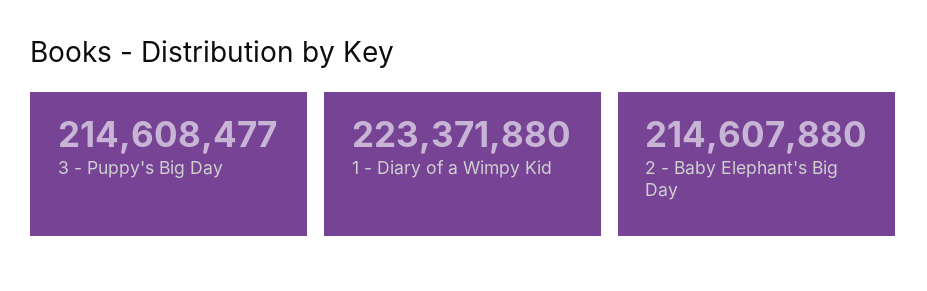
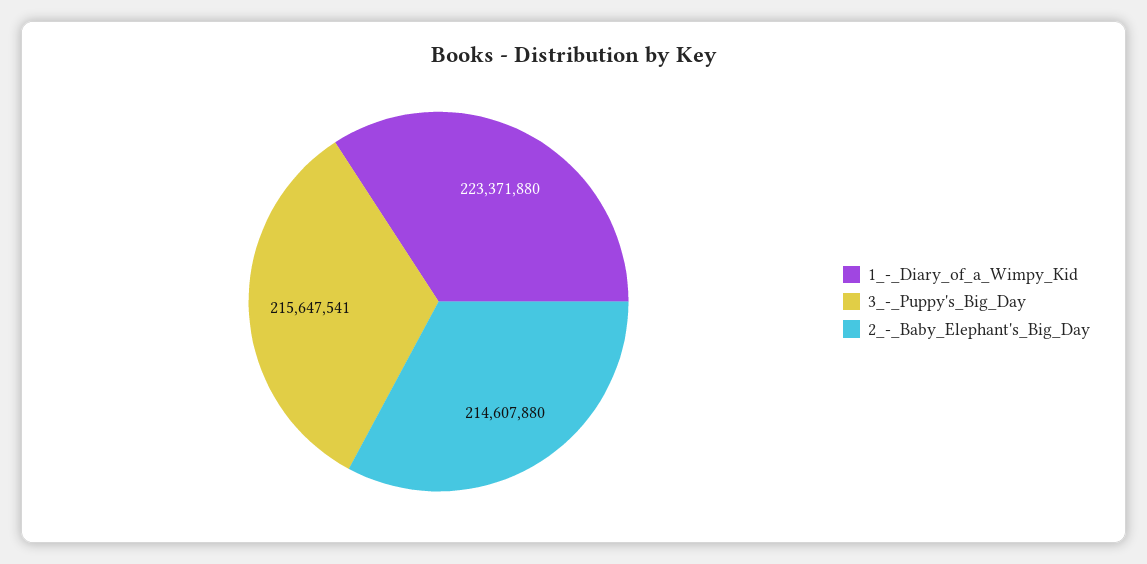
  {
-   "3 - Puppy's Big Day": 214608477,
+   "3 - Puppy's Big Day": 215647541,
    "1 - Diary of a Wimpy Kid": 223371880,
    "2 - Baby Elephant's Big Day": 214607880
  }

